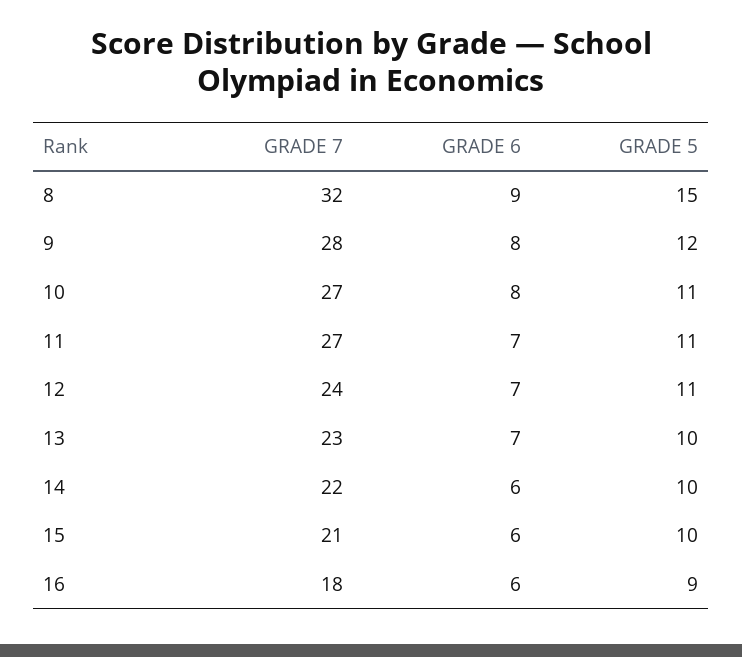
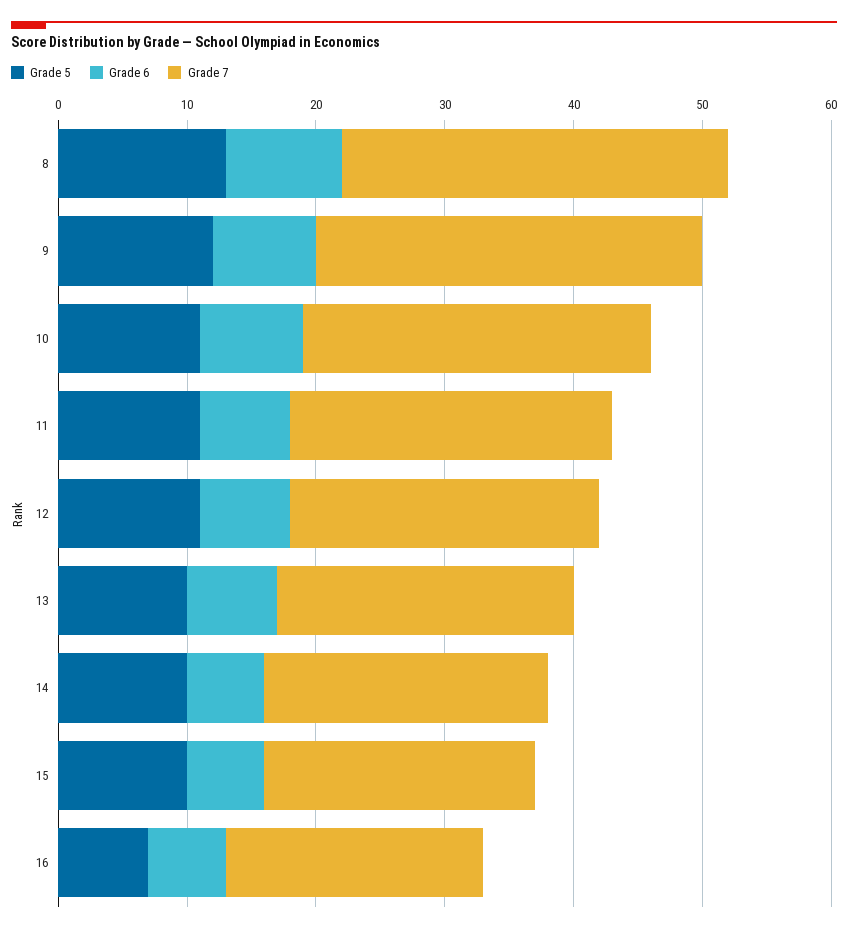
  {
    "GRADE 7": {
-     "8": 32,
+     "8": 30,
-     "9": 28,
+     "9": 30,
      "10": 27,
-     "11": 27,
+     "11": 25,
      "12": 24,
      "13": 23,
      "14": 22,
      "15": 21,
-     "16": 18
+     "16": 20
    },
    "GRADE 6": {
      "8": 9,
      "9": 8,
      "10": 8,
      "11": 7,
      "12": 7,
      "13": 7,
      "14": 6,
      "15": 6,
      "16": 6
    },
    "GRADE 5": {
-     "8": 15,
+     "8": 13,
      "9": 12,
      "10": 11,
      "11": 11,
      "12": 11,
      "13": 10,
      "14": 10,
      "15": 10,
-     "16": 9
+     "16": 7
    }
  }

